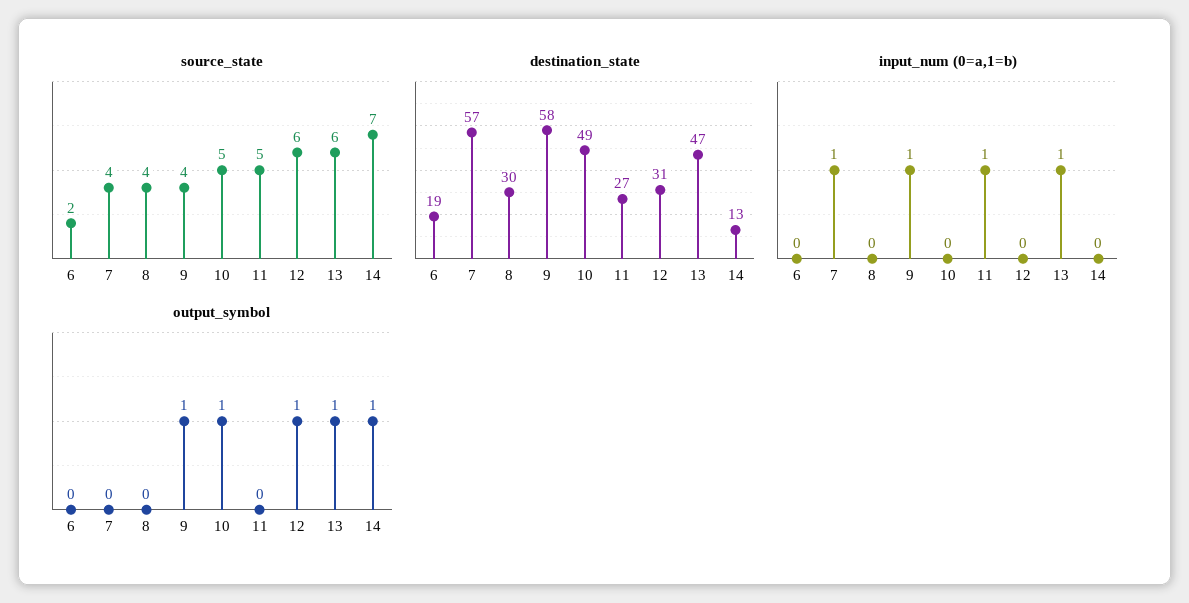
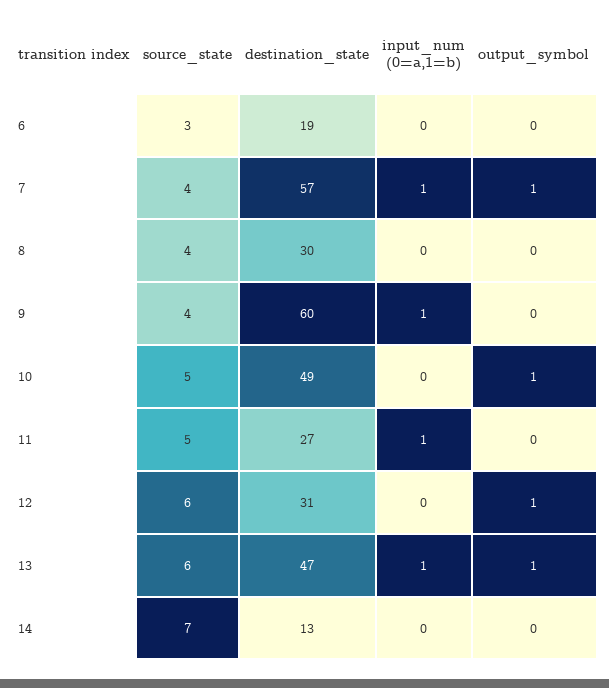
  {
    "source_state": {
-     "6": 2,
+     "6": 3,
      "7": 4,
      "8": 4,
      "9": 4,
      "10": 5,
      "11": 5,
      "12": 6,
      "13": 6,
      "14": 7
    },
    "destination_state": {
      "6": 19,
      "7": 57,
      "8": 30,
-     "9": 58,
+     "9": 60,
      "10": 49,
      "11": 27,
      "12": 31,
      "13": 47,
      "14": 13
    },
    "input_num (0=a,1=b)": {
      "6": 0,
      "7": 1,
      "8": 0,
      "9": 1,
      "10": 0,
      "11": 1,
      "12": 0,
      "13": 1,
      "14": 0
    },
    "output_symbol": {
      "6": 0,
-     "7": 0,
+     "7": 1,
      "8": 0,
-     "9": 1,
+     "9": 0,
      "10": 1,
      "11": 0,
      "12": 1,
      "13": 1,
-     "14": 1
+     "14": 0
    }
  }

